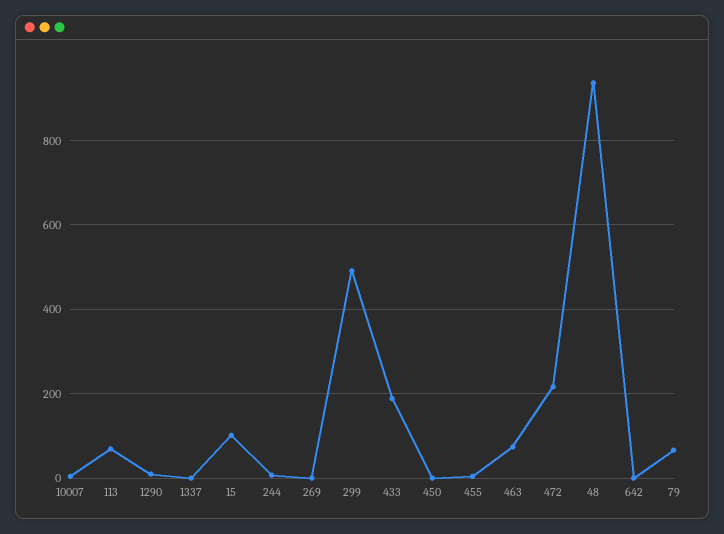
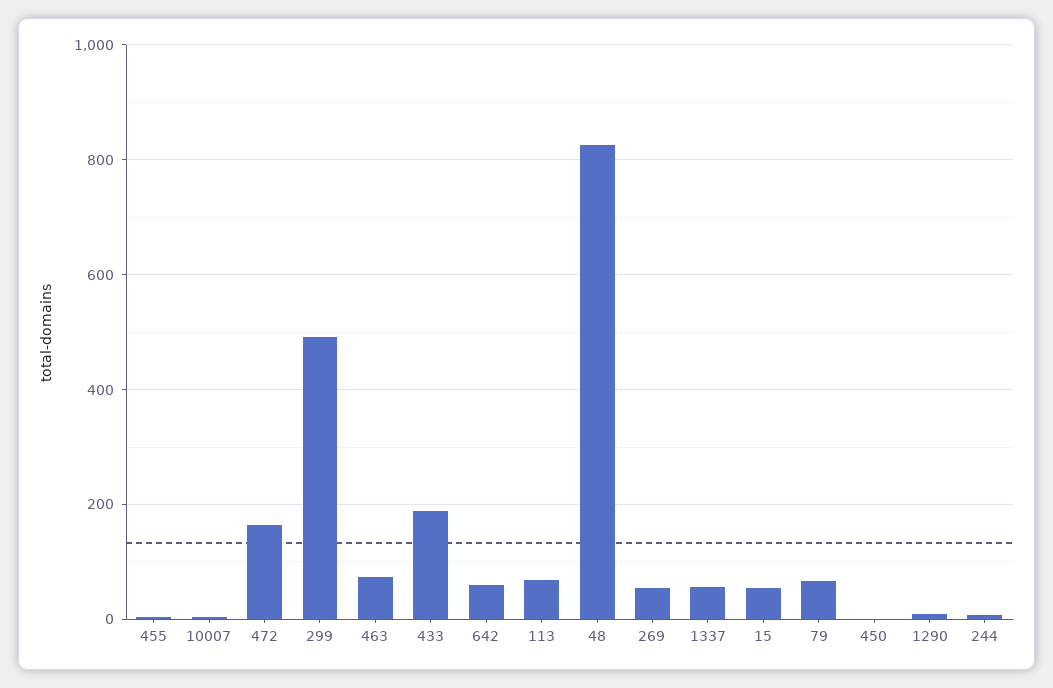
  {
    "10007": 0,
    "113": 60,
    "1290": 0,
-   "1337": 0,
+   "1337": 60,
-   "15": 100,
+   "15": 60,
    "244": 0,
-   "269": 0,
+   "269": 60,
    "299": 500,
    "433": 180,
    "450": 0,
    "455": 0,
    "463": 80,
-   "472": 220,
+   "472": 160,
-   "48": 940,
+   "48": 820,
-   "642": 0,
+   "642": 60,
    "79": 60
  }

